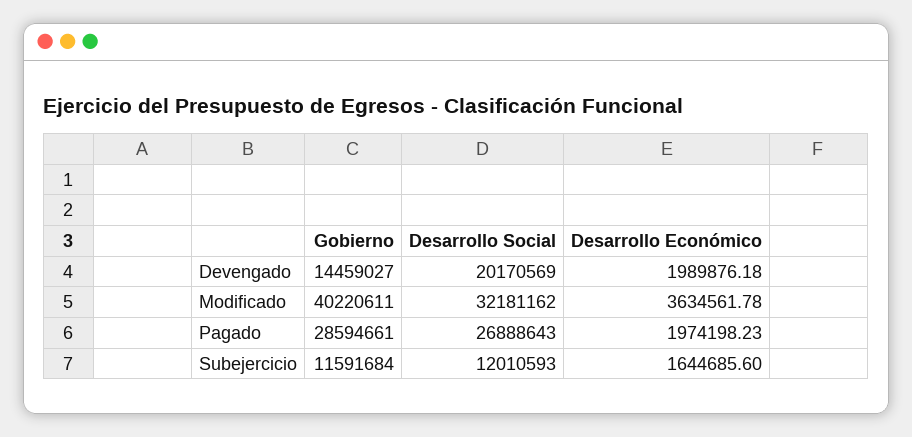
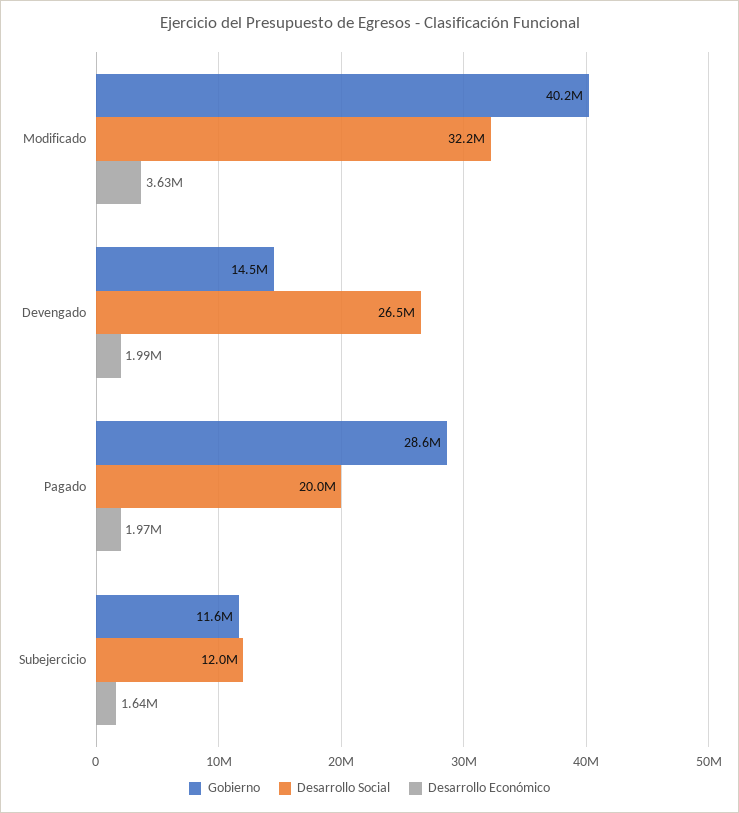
  {
    "Gobierno": {
      "Devengado": 14459027,
      "Modificado": 40220611,
      "Pagado": 28594661,
      "Subejercicio": 11591684
    },
    "Desarrollo Social": {
-     "Devengado": 20170569,
+     "Devengado": 26500000,
      "Modificado": 32181162,
-     "Pagado": 26888643,
+     "Pagado": 20000000,
      "Subejercicio": 12010593
    },
    "Desarrollo Económico": {
      "Devengado": 1989876.18,
      "Modificado": 3634561.78,
      "Pagado": 1974198.23,
      "Subejercicio": 1644685.6
    }
  }

